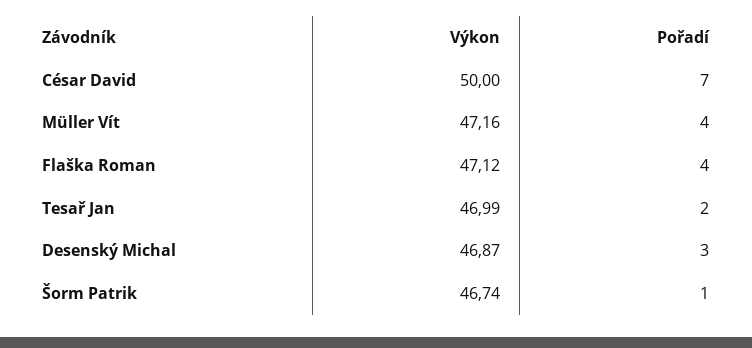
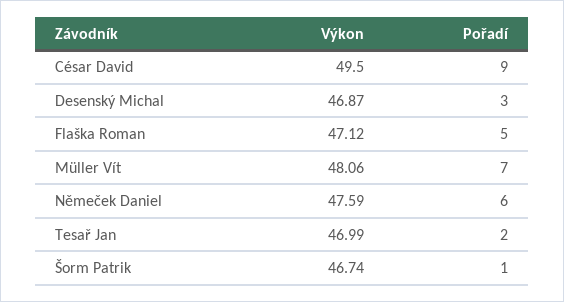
  {
    "Výkon": {
-     "César David": 50,
+     "César David": 49.5,
-     "Müller Vít": 47.16,
+     "Müller Vít": 48.06,
      "Flaška Roman": 47.12,
      "Tesař Jan": 46.99,
      "Desenský Michal": 46.87,
-     "Šorm Patrik": 46.74
+     "Šorm Patrik": 46.74,
+     "Němeček Daniel": 47.59
    },
    "Pořadí": {
-     "César David": 7,
+     "César David": 9,
-     "Müller Vít": 4,
+     "Müller Vít": 7,
-     "Flaška Roman": 4,
+     "Flaška Roman": 5,
      "Tesař Jan": 2,
      "Desenský Michal": 3,
-     "Šorm Patrik": 1
+     "Šorm Patrik": 1,
+     "Němeček Daniel": 6
    }
  }

